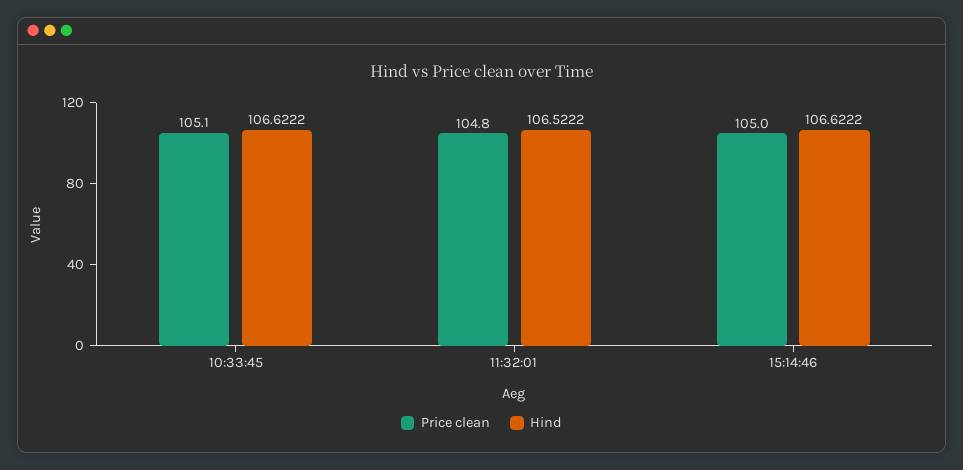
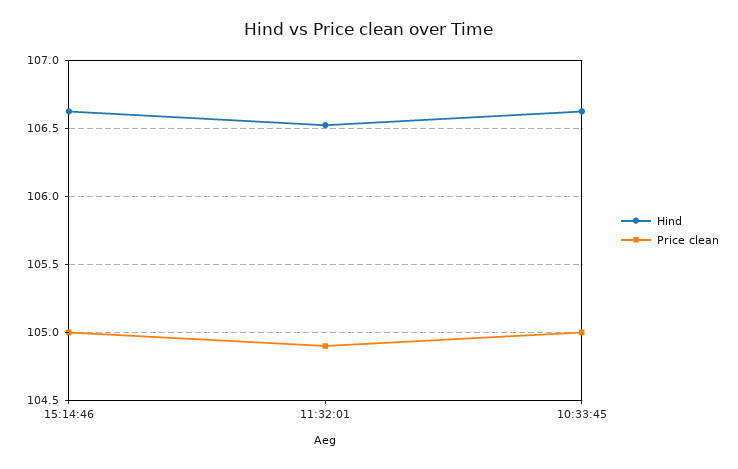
  {
    "Price clean": {
-     "10:33:45": 105.1,
+     "10:33:45": 105,
-     "11:32:01": 104.8,
+     "11:32:01": 104.9,
      "15:14:46": 105
    },
    "Hind": {
      "10:33:45": 106.6222,
      "11:32:01": 106.5222,
      "15:14:46": 106.6222
    }
  }

